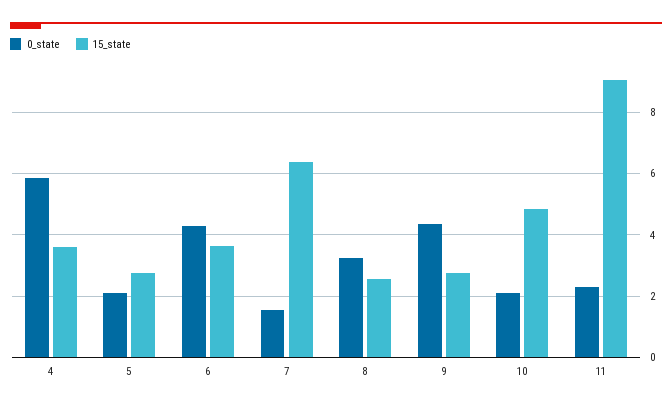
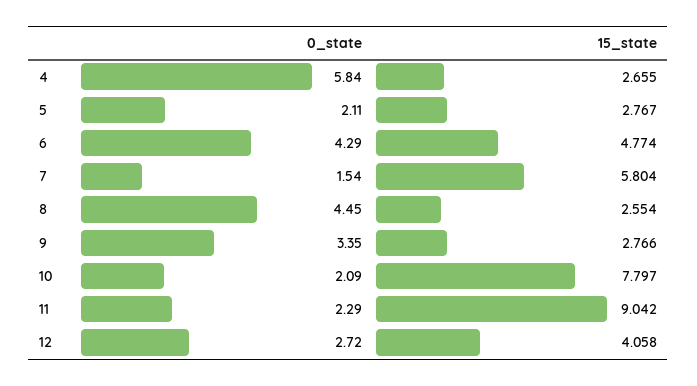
  {
    "0_state": {
      "4": 5.84,
      "5": 2.11,
      "6": 4.29,
      "7": 1.54,
-     "8": 3.2,
+     "8": 4.45,
-     "9": 4.4,
+     "9": 3.35,
      "10": 2.09,
-     "11": 2.29
+     "11": 2.29,
+     "12": 2.72
    },
    "15_state": {
-     "4": 3.6,
+     "4": 2.655,
      "5": 2.767,
-     "6": 3.6,
+     "6": 4.774,
-     "7": 6.4,
+     "7": 5.804,
      "8": 2.554,
      "9": 2.766,
-     "10": 4.8,
+     "10": 7.797,
-     "11": 9.042
+     "11": 9.042,
+     "12": 4.058
    }
  }

